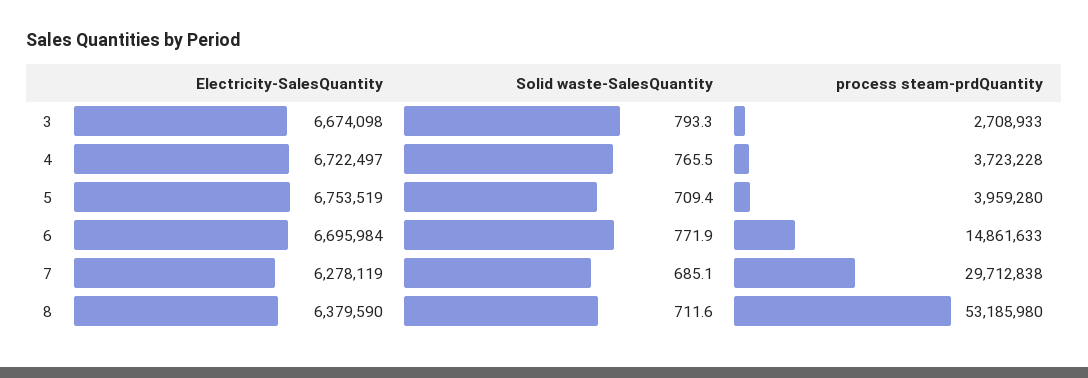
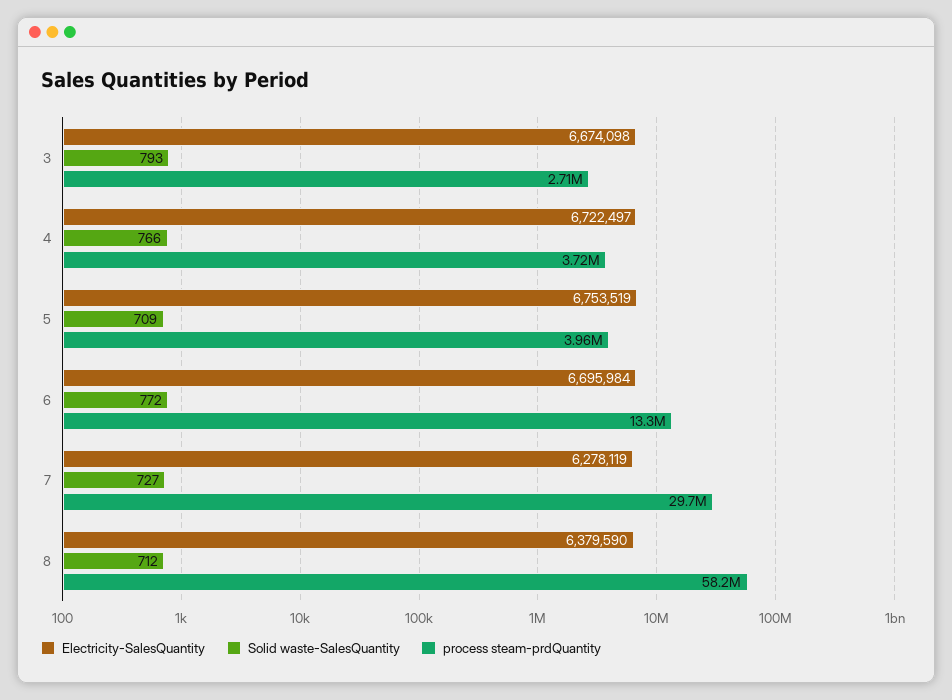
  {
    "Electricity-SalesQuantity": {
      "3": 6674098,
      "4": 6722497,
      "5": 6753519,
      "6": 6695984,
      "7": 6278119,
      "8": 6379590
    },
    "Solid waste-SalesQuantity": {
      "3": 793.3,
      "4": 765.5,
      "5": 709.4,
      "6": 771.9,
-     "7": 685.1,
+     "7": 727,
      "8": 711.6
    },
    "process steam-prdQuantity": {
      "3": 2708933,
      "4": 3723228,
      "5": 3959280,
-     "6": 14861633,
+     "6": 13300000,
      "7": 29712838,
-     "8": 53185980
+     "8": 58200000
    }
  }

